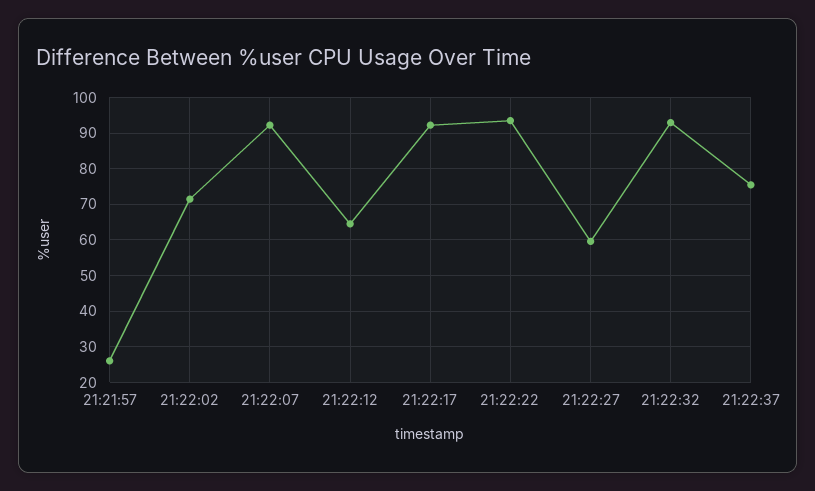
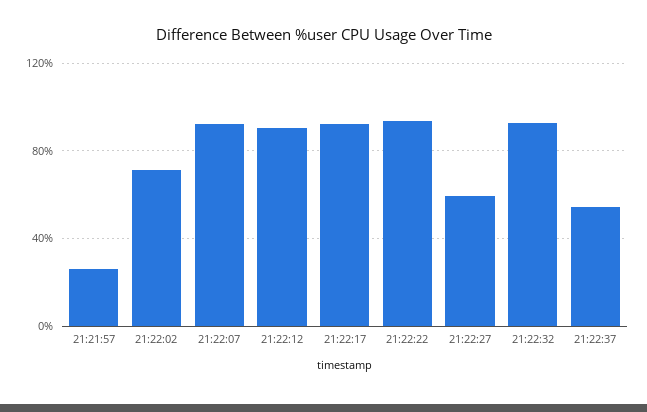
  {
    "21:21:57": 26,
    "21:22:02": 72,
    "21:22:07": 92,
-   "21:22:12": 64,
+   "21:22:12": 90,
    "21:22:17": 92,
    "21:22:22": 94,
    "21:22:27": 60,
    "21:22:32": 92,
-   "21:22:37": 76
+   "21:22:37": 55
  }

